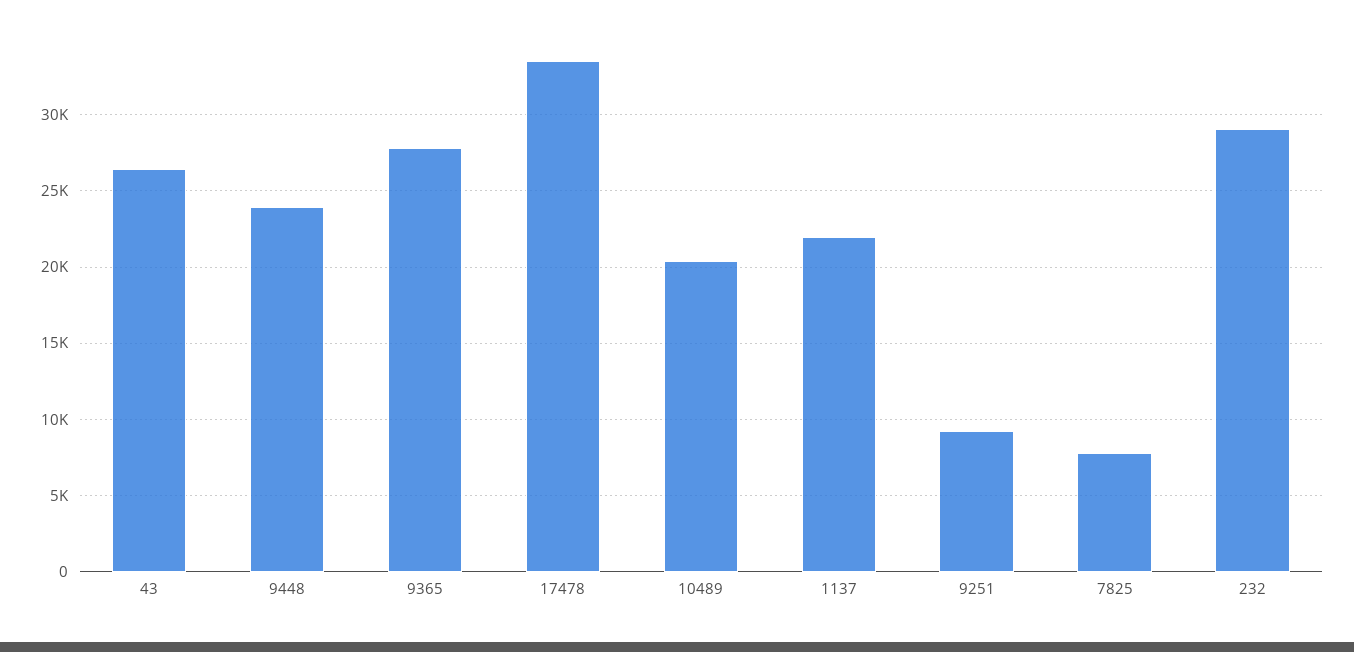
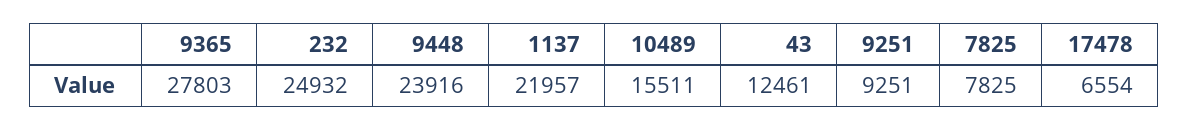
  {
-   "43": 26500,
+   "43": 12461,
    "9448": 23916,
    "9365": 27803,
-   "17478": 33500,
+   "17478": 6554,
-   "10489": 20500,
+   "10489": 15511,
    "1137": 21957,
    "9251": 9251,
    "7825": 7825,
-   "232": 29000
+   "232": 24932
  }

